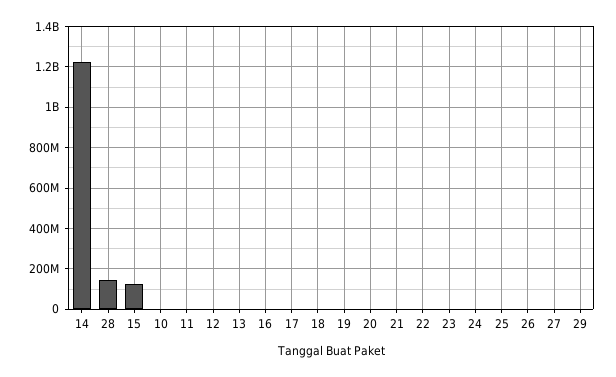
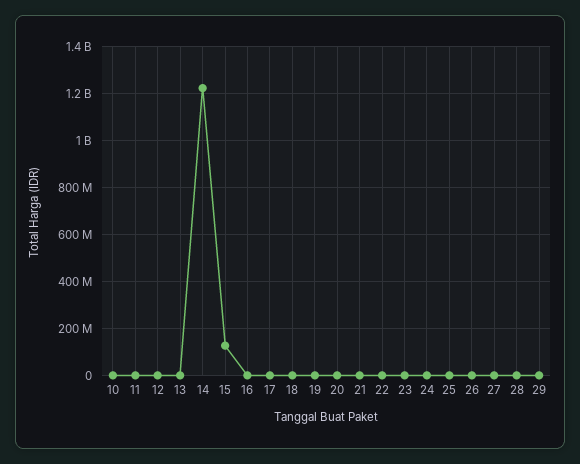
  {
    "14": 1200000000,
-   "28": 150000000,
+   "28": 0,
    "15": 150000000,
    "10": 0,
    "11": 0,
    "12": 0,
    "13": 0,
    "16": 0,
    "17": 0,
    "18": 0,
    "19": 0,
    "20": 0,
    "21": 0,
    "22": 0,
    "23": 0,
    "24": 0,
    "25": 0,
    "26": 0,
    "27": 0,
    "29": 0
  }

